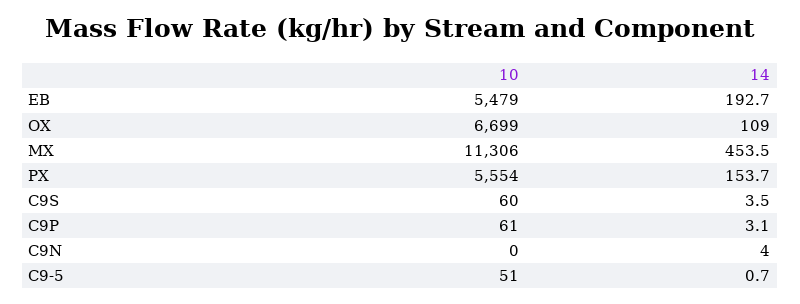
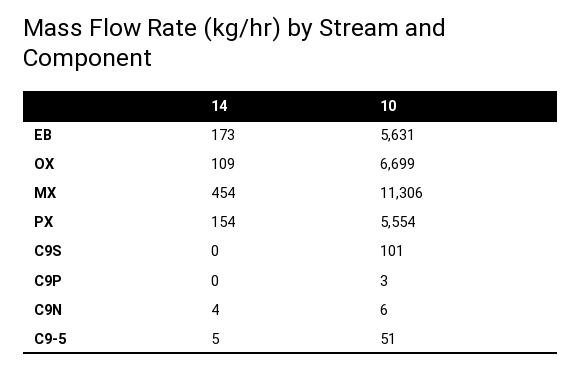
  {
    "10": {
-     "EB": 5479,
+     "EB": 5631,
      "OX": 6699,
      "MX": 11306,
      "PX": 5554,
-     "C9S": 60,
+     "C9S": 101,
-     "C9P": 61,
+     "C9P": 3,
-     "C9N": 0,
+     "C9N": 6,
      "C9-5": 51
    },
    "14": {
-     "EB": 192.7,
+     "EB": 173,
      "OX": 109,
      "MX": 453.5,
      "PX": 153.7,
-     "C9S": 3.5,
+     "C9S": 0,
-     "C9P": 3.1,
+     "C9P": 0,
      "C9N": 4,
-     "C9-5": 0.7
+     "C9-5": 5
    }
  }

